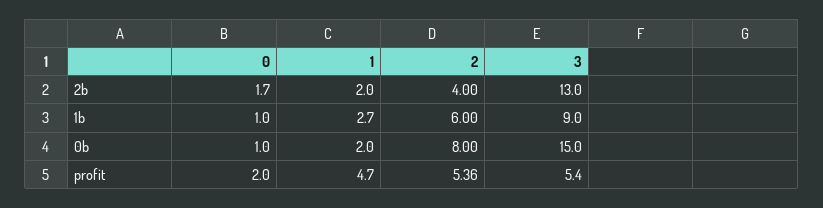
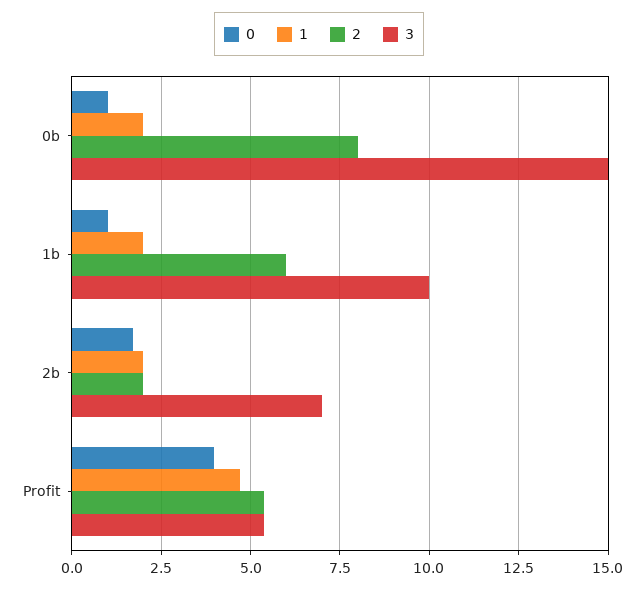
  {
    "0": {
      "2b": 1.7,
      "1b": 1,
      "0b": 1,
-     "profit": 2
+     "profit": 4
    },
    "1": {
      "2b": 2,
-     "1b": 2.7,
+     "1b": 2,
      "0b": 2,
      "profit": 4.7
    },
    "2": {
-     "2b": 4,
+     "2b": 2,
      "1b": 6,
      "0b": 8,
      "profit": 5.36
    },
    "3": {
-     "2b": 13,
+     "2b": 7,
-     "1b": 9,
+     "1b": 10,
      "0b": 15,
      "profit": 5.4
    }
  }

